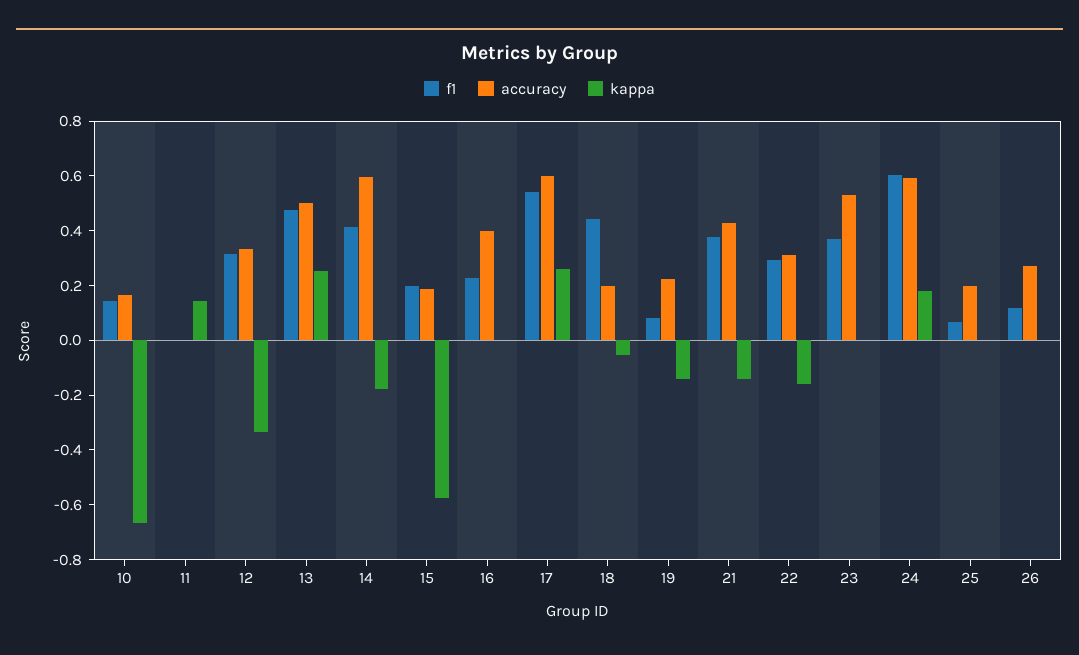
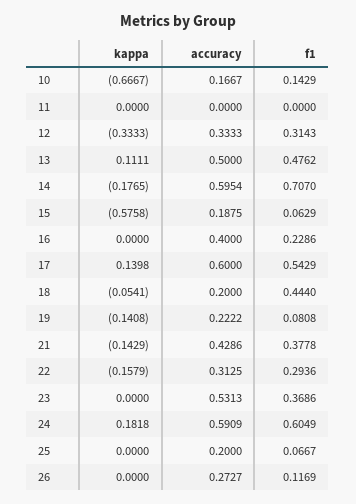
  {
    "f1": {
      "10": 0.1429,
      "11": 0,
      "12": 0.3143,
      "13": 0.4762,
-     "14": 0.4,
+     "14": 0.707,
-     "15": 0.2,
+     "15": 0.0629,
      "16": 0.2286,
      "17": 0.5429,
      "18": 0.444,
      "19": 0.0808,
      "21": 0.3778,
      "22": 0.2936,
      "23": 0.3686,
      "24": 0.6049,
      "25": 0.0667,
      "26": 0.1169
    },
    "accuracy": {
      "10": 0.1667,
      "11": 0,
      "12": 0.3333,
      "13": 0.5,
      "14": 0.5954,
      "15": 0.1875,
      "16": 0.4,
      "17": 0.6,
      "18": 0.2,
      "19": 0.2222,
      "21": 0.4286,
      "22": 0.3125,
      "23": 0.5313,
      "24": 0.5909,
      "25": 0.2,
      "26": 0.2727
    },
    "kappa": {
      "10": -0.6667,
-     "11": 0.15,
+     "11": 0,
      "12": -0.3333,
-     "13": 0.25,
+     "13": 0.1111,
      "14": -0.1765,
      "15": -0.5758,
      "16": 0,
-     "17": 0.25,
+     "17": 0.1398,
      "18": -0.0541,
      "19": -0.1408,
      "21": -0.1429,
      "22": -0.1579,
      "23": 0,
      "24": 0.1818,
      "25": 0,
      "26": 0
    }
  }

